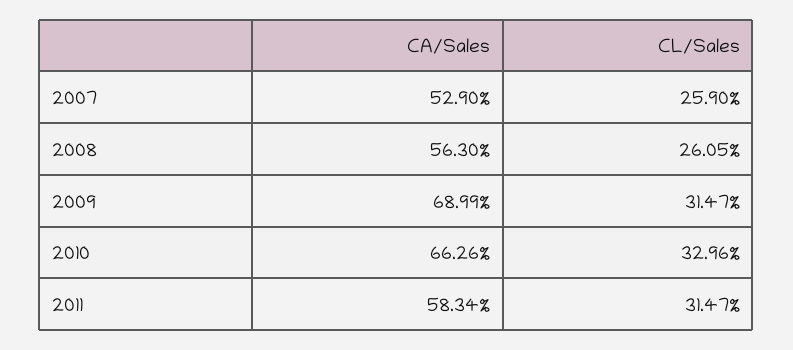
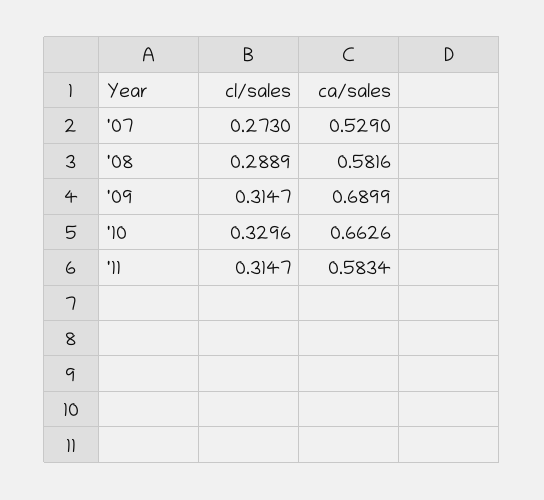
  {
    "CA/Sales": {
      "2007": 0.529,
-     "2008": 0.563,
+     "2008": 0.5816,
      "2009": 0.6899,
      "2010": 0.6626,
      "2011": 0.5834
    },
    "CL/Sales": {
-     "2007": 0.259,
+     "2007": 0.273,
-     "2008": 0.2605,
+     "2008": 0.2889,
      "2009": 0.3147,
      "2010": 0.3296,
      "2011": 0.3147
    }
  }

